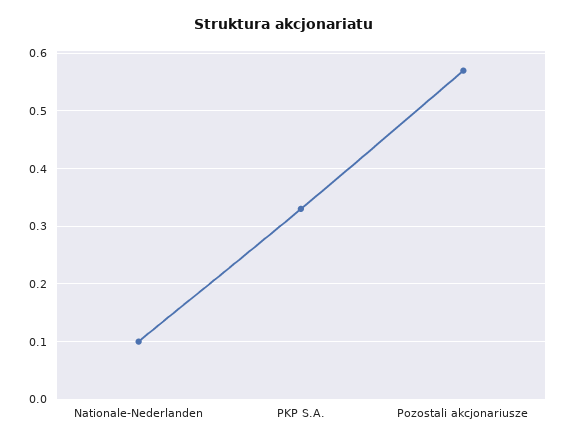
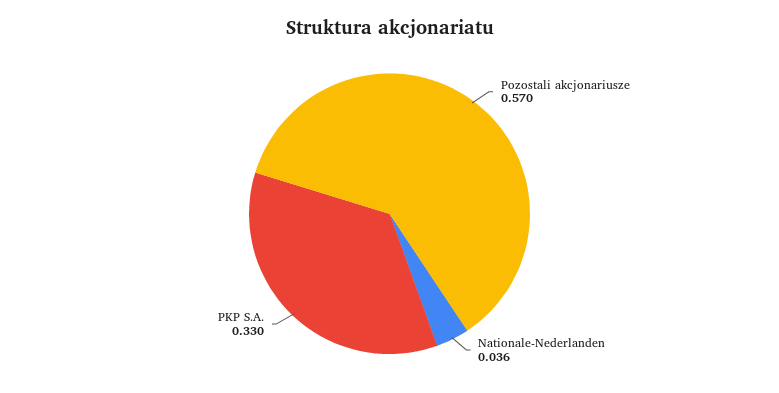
  {
-   "Nationale-Nederlanden": 0.1,
+   "Nationale-Nederlanden": 0.036,
    "PKP S.A.": 0.33,
    "Pozostali akcjonariusze": 0.57
  }

